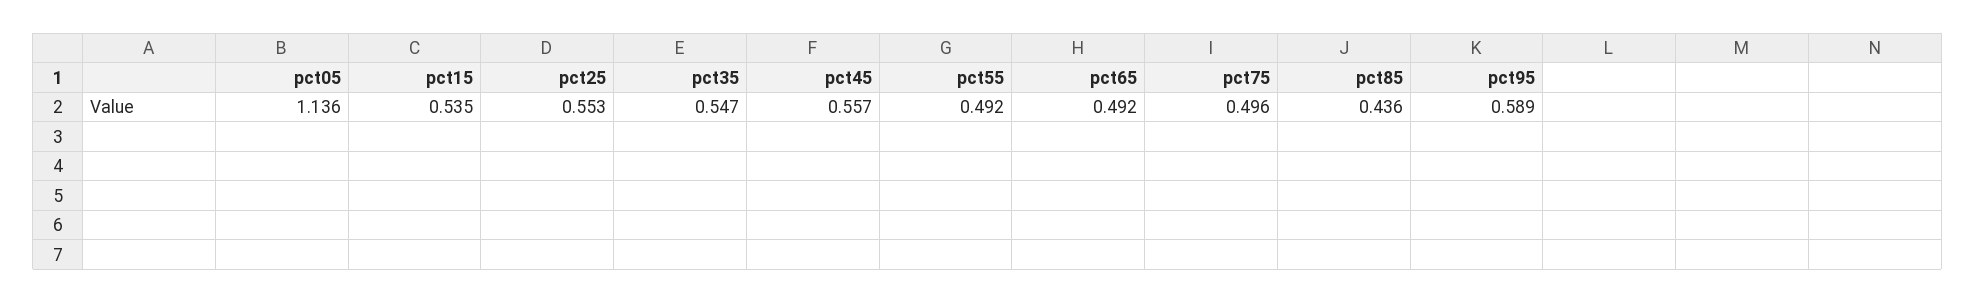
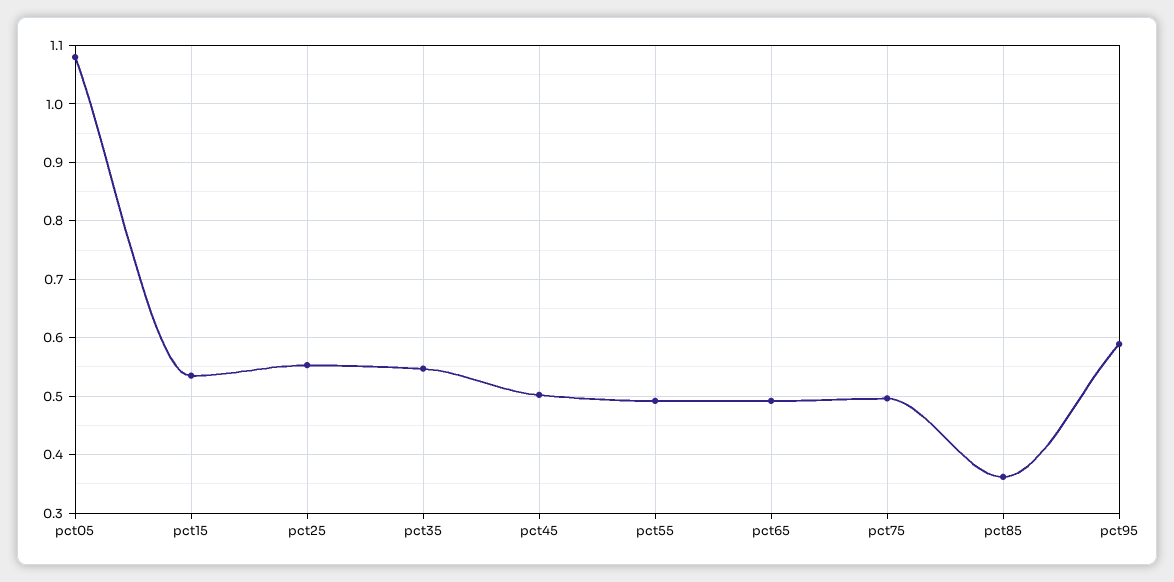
  {
-   "pct05": 1.136,
+   "pct05": 1.08,
    "pct15": 0.535,
    "pct25": 0.553,
    "pct35": 0.547,
-   "pct45": 0.557,
+   "pct45": 0.5,
    "pct55": 0.492,
    "pct65": 0.492,
    "pct75": 0.496,
-   "pct85": 0.436,
+   "pct85": 0.36,
    "pct95": 0.589
  }

